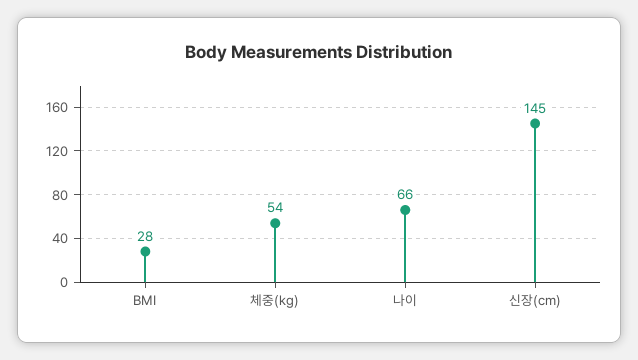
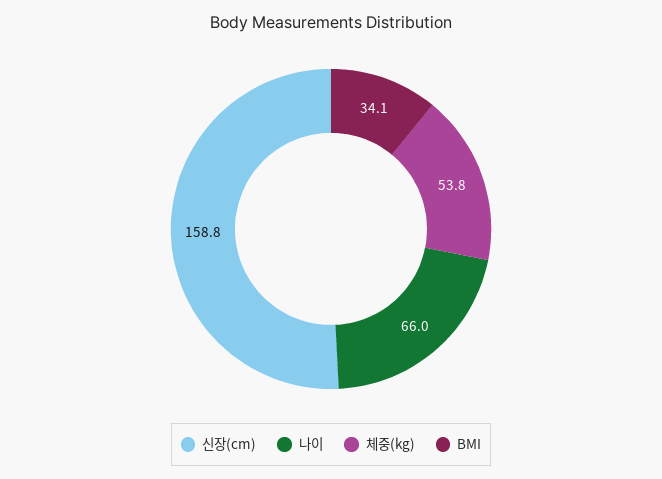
  {
-   "BMI": 28,
+   "BMI": 34.1,
    "체중(kg)": 53.8,
    "나이": 66,
-   "신장(cm)": 145
+   "신장(cm)": 158.8
  }

